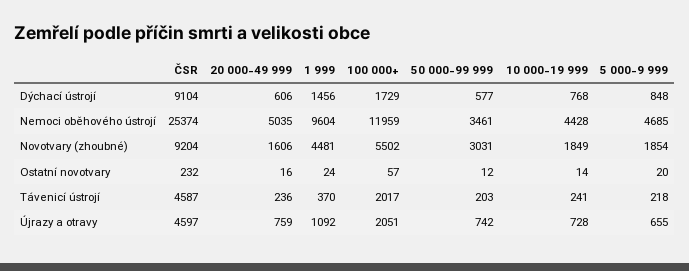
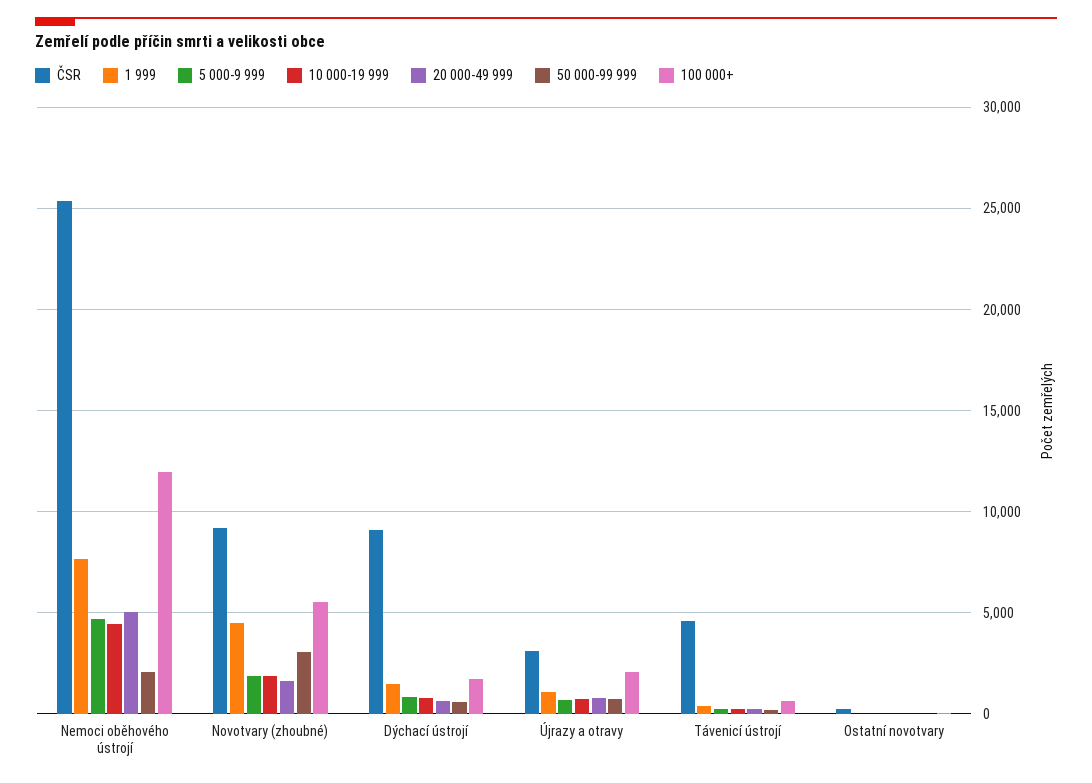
  {
    "ČSR": {
      "Dýchací ústrojí": 9104,
      "Nemoci oběhového ústrojí": 25374,
      "Novotvary (zhoubné)": 9204,
      "Ostatní novotvary": 232,
      "Távenicí ústrojí": 4587,
-     "Újrazy a otravy": 4597
+     "Újrazy a otravy": 3000
    },
    "20 000-49 999": {
      "Dýchací ústrojí": 606,
      "Nemoci oběhového ústrojí": 5035,
      "Novotvary (zhoubné)": 1606,
      "Ostatní novotvary": 16,
      "Távenicí ústrojí": 236,
      "Újrazy a otravy": 759
    },
    "1 999": {
      "Dýchací ústrojí": 1456,
-     "Nemoci oběhového ústrojí": 9604,
+     "Nemoci oběhového ústrojí": 7500,
      "Novotvary (zhoubné)": 4481,
      "Ostatní novotvary": 24,
      "Távenicí ústrojí": 370,
      "Újrazy a otravy": 1092
    },
    "100 000+": {
      "Dýchací ústrojí": 1729,
      "Nemoci oběhového ústrojí": 11959,
      "Novotvary (zhoubné)": 5502,
      "Ostatní novotvary": 57,
-     "Távenicí ústrojí": 2017,
+     "Távenicí ústrojí": 500,
      "Újrazy a otravy": 2051
    },
    "50 000-99 999": {
      "Dýchací ústrojí": 577,
-     "Nemoci oběhového ústrojí": 3461,
+     "Nemoci oběhového ústrojí": 2000,
      "Novotvary (zhoubné)": 3031,
      "Ostatní novotvary": 12,
      "Távenicí ústrojí": 203,
      "Újrazy a otravy": 742
    },
    "10 000-19 999": {
      "Dýchací ústrojí": 768,
      "Nemoci oběhového ústrojí": 4428,
      "Novotvary (zhoubné)": 1849,
      "Ostatní novotvary": 14,
      "Távenicí ústrojí": 241,
      "Újrazy a otravy": 728
    },
    "5 000-9 999": {
      "Dýchací ústrojí": 848,
      "Nemoci oběhového ústrojí": 4685,
      "Novotvary (zhoubné)": 1854,
      "Ostatní novotvary": 20,
      "Távenicí ústrojí": 218,
      "Újrazy a otravy": 655
    }
  }

